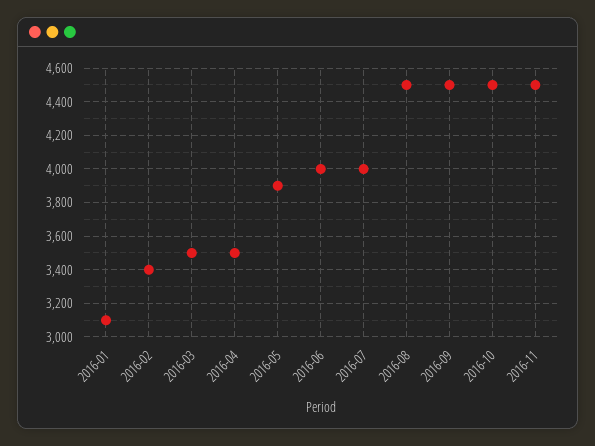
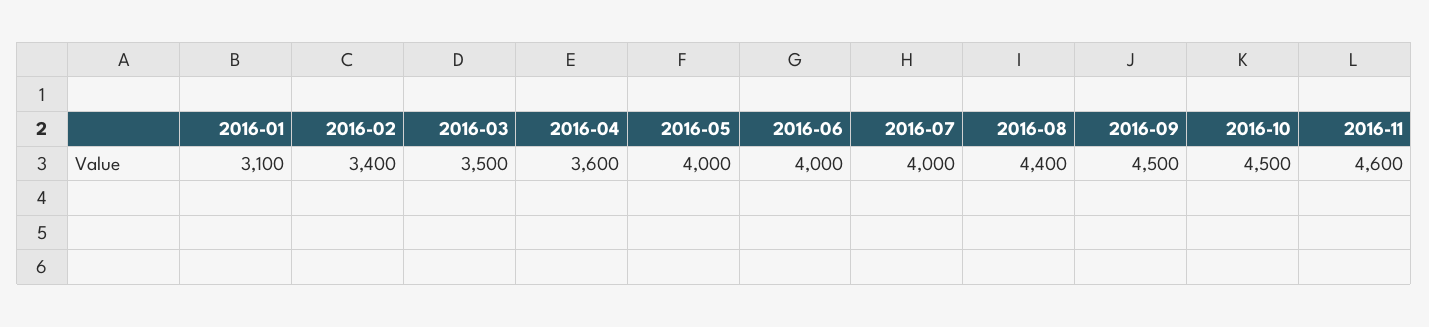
  {
    "2016-01": 3100,
    "2016-02": 3400,
    "2016-03": 3500,
-   "2016-04": 3500,
+   "2016-04": 3600,
-   "2016-05": 3900,
+   "2016-05": 4000,
    "2016-06": 4000,
    "2016-07": 4000,
-   "2016-08": 4500,
+   "2016-08": 4400,
    "2016-09": 4500,
    "2016-10": 4500,
-   "2016-11": 4500
+   "2016-11": 4600
  }

